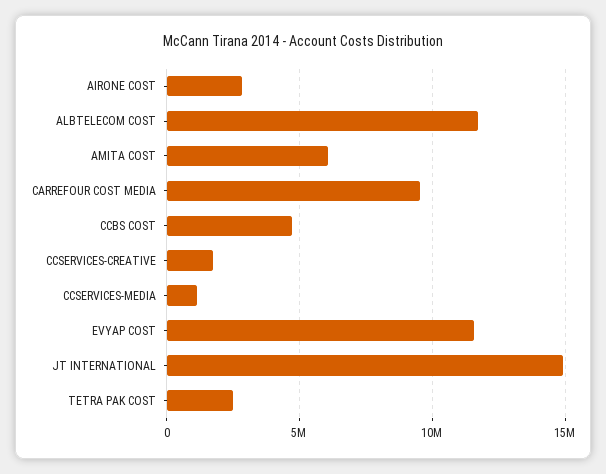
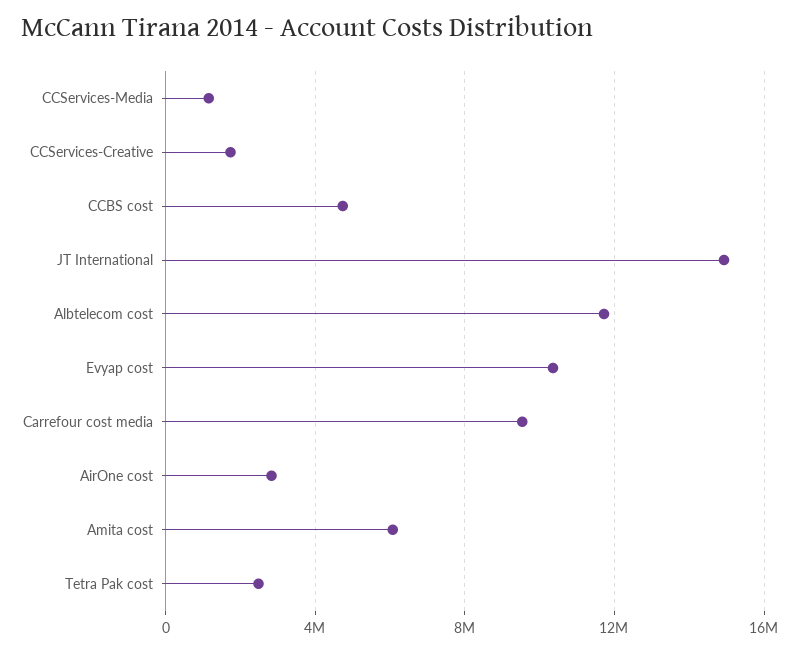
  {
    "AIRONE COST": 3000000,
    "ALBTELECOM COST": 11500000,
    "AMITA COST": 6000000,
    "CARREFOUR COST MEDIA": 9500000,
    "CCBS COST": 4500000,
    "CCSERVICES-CREATIVE": 1500000,
    "CCSERVICES-MEDIA": 1000000,
-   "EVYAP COST": 11500000,
+   "EVYAP COST": 10500000,
    "JT INTERNATIONAL": 15000000,
    "TETRA PAK COST": 2500000
  }

